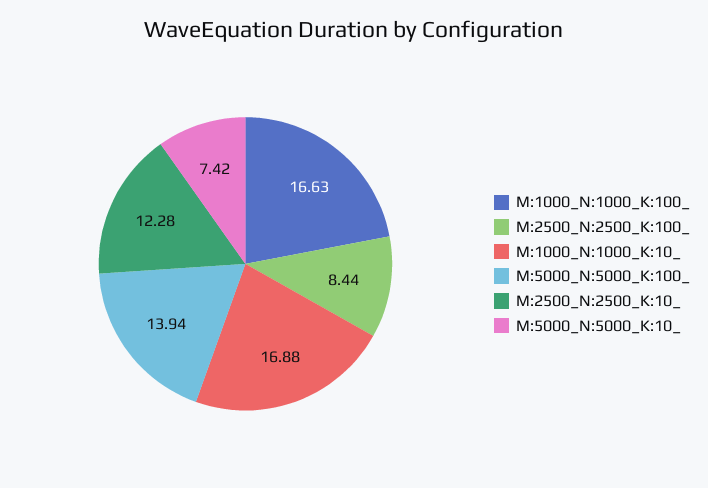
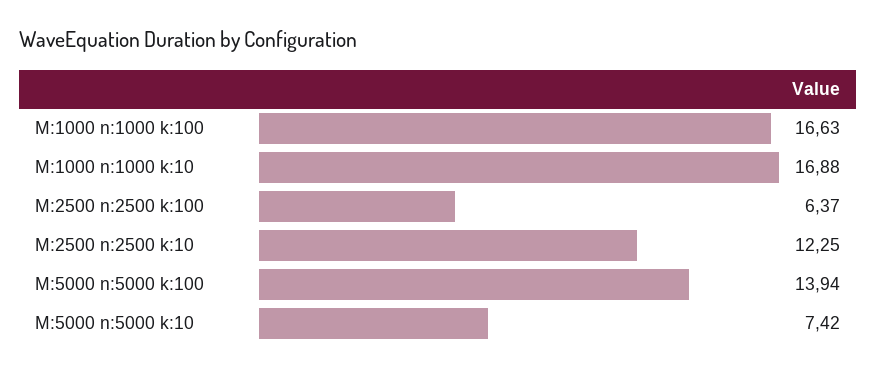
  {
    "M:1000_N:1000_K:100_": 16.63,
-   "M:2500_N:2500_K:100_": 8.44,
+   "M:2500_N:2500_K:100_": 6.37,
    "M:1000_N:1000_K:10_": 16.88,
    "M:5000_N:5000_K:100_": 13.94,
-   "M:2500_N:2500_K:10_": 12.28,
+   "M:2500_N:2500_K:10_": 12.25,
    "M:5000_N:5000_K:10_": 7.42
  }

